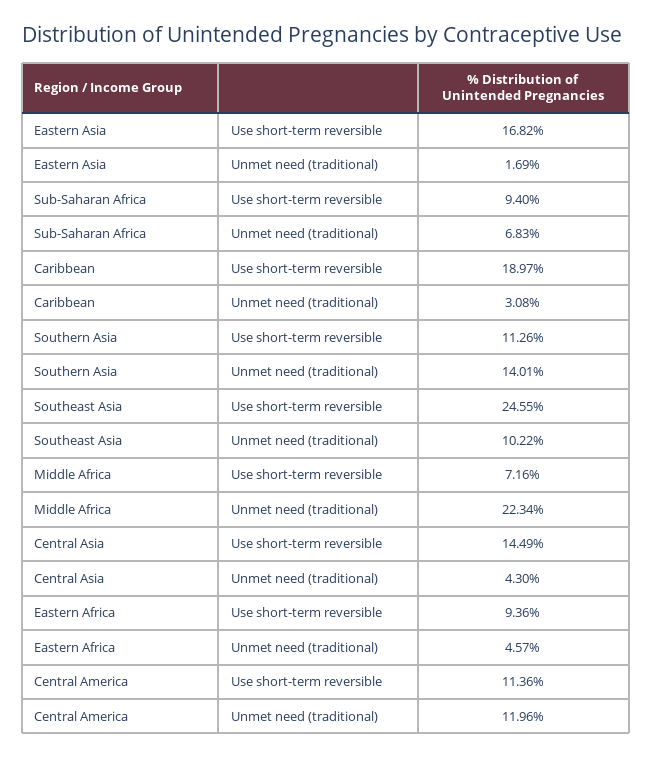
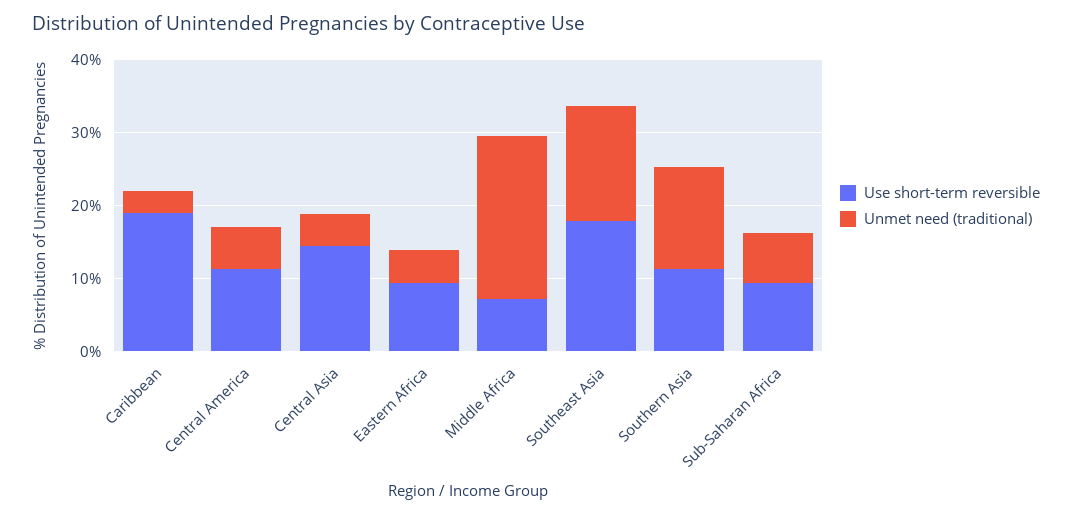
  {
    "Use short-term reversible": {
-     "Eastern Asia": 16.82,
      "Sub-Saharan Africa": 9.4,
      "Caribbean": 18.97,
      "Southern Asia": 11.26,
-     "Southeast Asia": 24.55,
+     "Southeast Asia": 18,
      "Middle Africa": 7.16,
      "Central Asia": 14.49,
      "Eastern Africa": 9.36,
      "Central America": 11.36
    },
    "Unmet need (traditional)": {
-     "Eastern Asia": 1.69,
      "Sub-Saharan Africa": 6.83,
      "Caribbean": 3.08,
      "Southern Asia": 14.01,
-     "Southeast Asia": 10.22,
+     "Southeast Asia": 16,
      "Middle Africa": 22.34,
      "Central Asia": 4.3,
      "Eastern Africa": 4.57,
-     "Central America": 11.96
+     "Central America": 6
    }
  }

